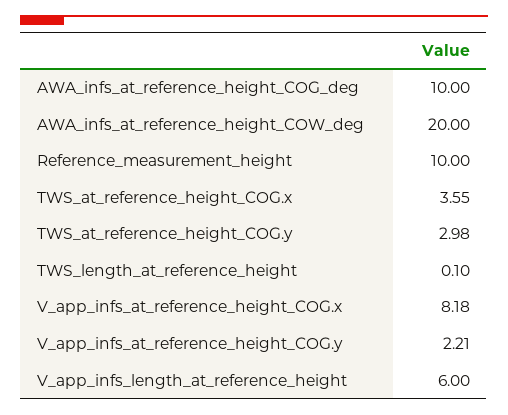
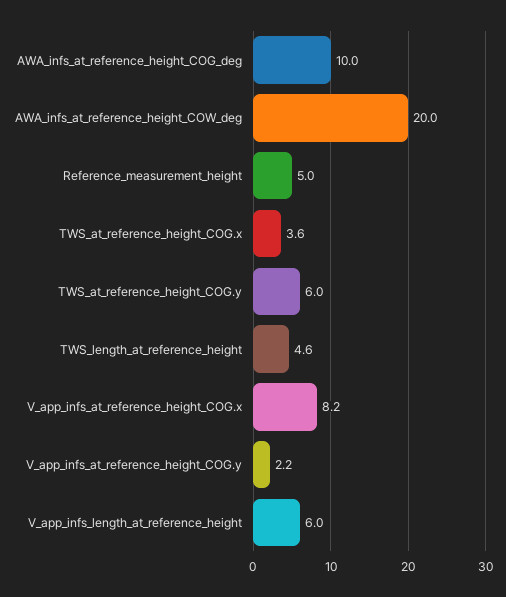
  {
    "AWA_infs_at_reference_height_COG_deg": 10,
    "AWA_infs_at_reference_height_COW_deg": 20,
-   "Reference_measurement_height": 10,
+   "Reference_measurement_height": 5,
    "TWS_at_reference_height_COG.x": 3.55,
-   "TWS_at_reference_height_COG.y": 2.98,
+   "TWS_at_reference_height_COG.y": 6,
-   "TWS_length_at_reference_height": 0.1,
+   "TWS_length_at_reference_height": 4.6,
    "V_app_infs_at_reference_height_COG.x": 8.18,
    "V_app_infs_at_reference_height_COG.y": 2.21,
    "V_app_infs_length_at_reference_height": 6
  }

